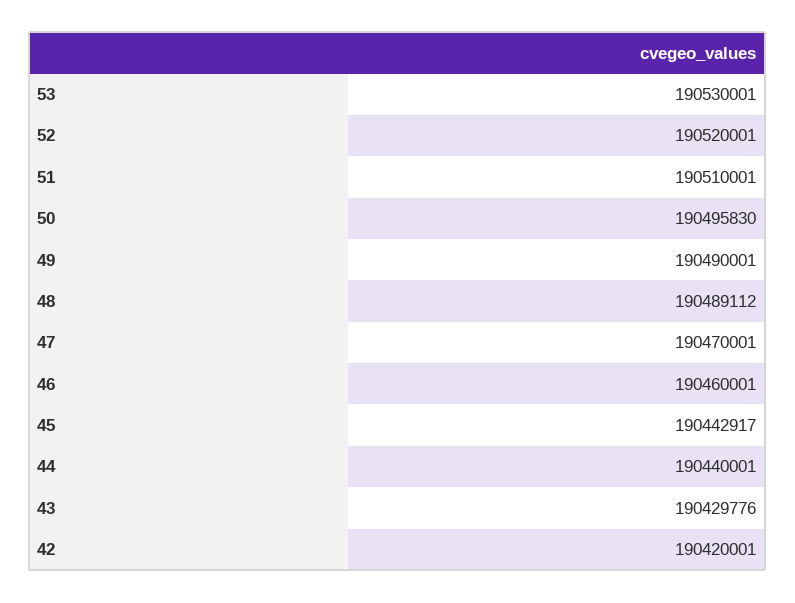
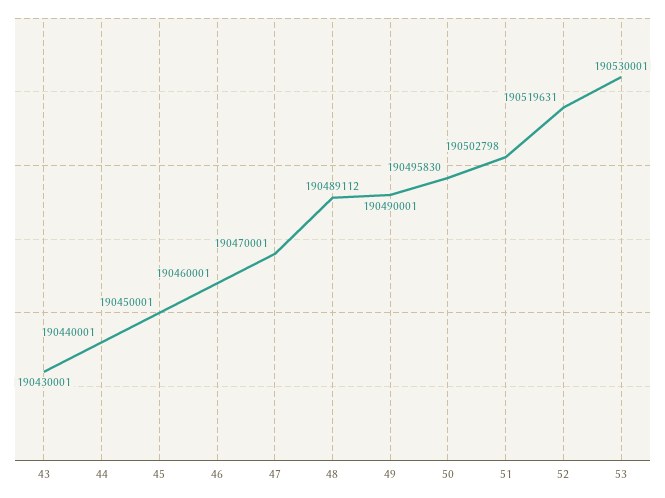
  {
    "53": 190530001,
-   "52": 190520001,
+   "52": 190519631,
-   "51": 190510001,
+   "51": 190502798,
    "50": 190495830,
    "49": 190490001,
    "48": 190489112,
    "47": 190470001,
    "46": 190460001,
-   "45": 190442917,
+   "45": 190450001,
    "44": 190440001,
-   "43": 190429776,
+   "43": 190430001
-   "42": 190420001
  }

